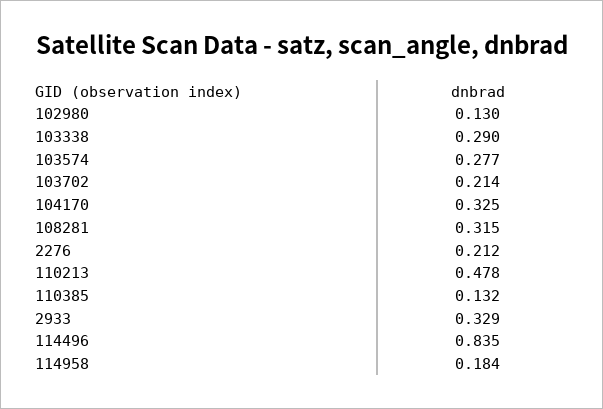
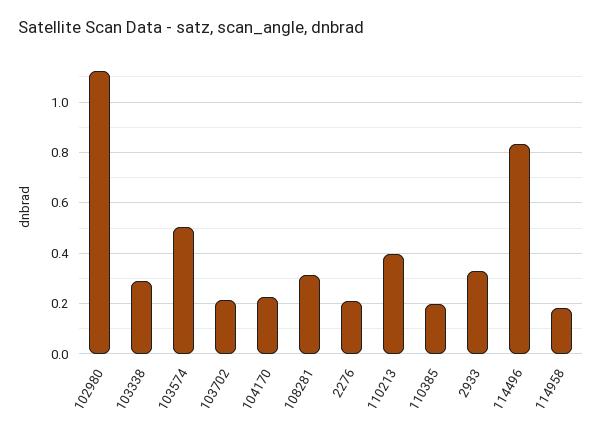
  {
-   "102980": 0.13,
+   "102980": 1.125,
    "103338": 0.29,
-   "103574": 0.277,
+   "103574": 0.5,
    "103702": 0.214,
-   "104170": 0.325,
+   "104170": 0.225,
    "108281": 0.315,
    "2276": 0.212,
-   "110213": 0.478,
+   "110213": 0.4,
-   "110385": 0.132,
+   "110385": 0.2,
    "2933": 0.329,
    "114496": 0.835,
    "114958": 0.184
  }

